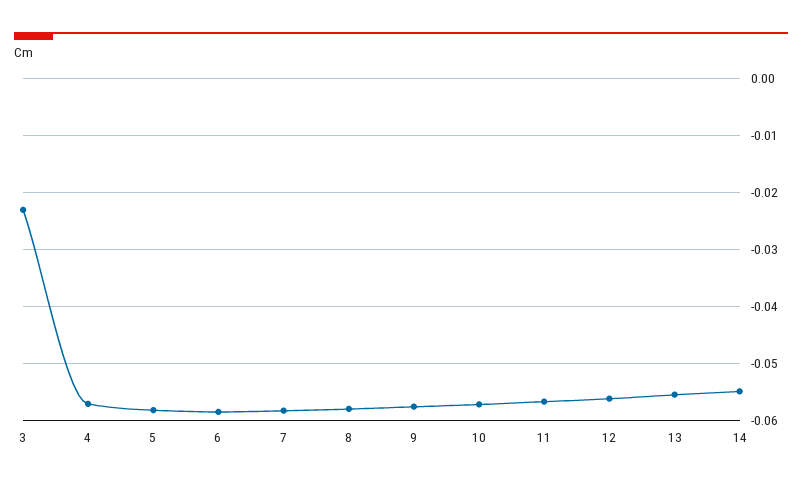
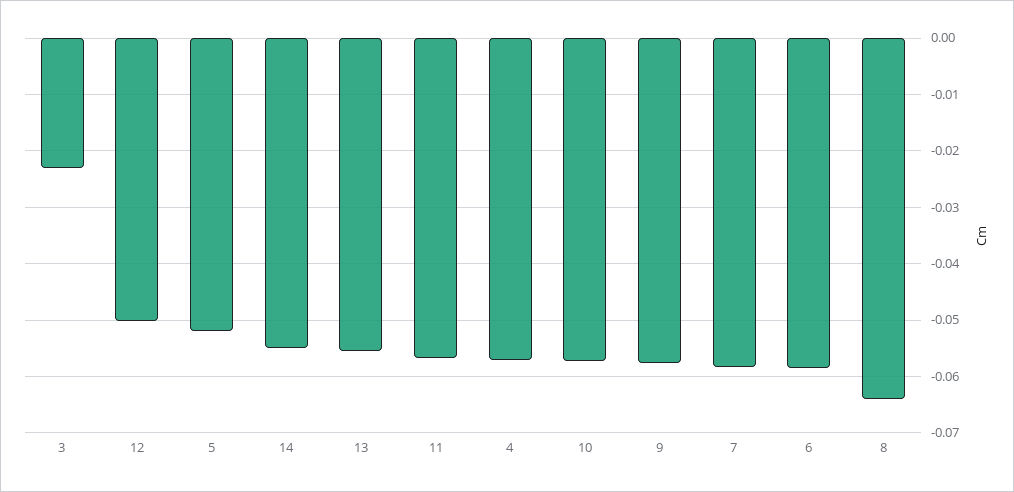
  {
    "3": -0.024,
    "4": -0.058,
-   "5": -0.058,
+   "5": -0.052,
    "6": -0.058,
    "7": -0.058,
-   "8": -0.058,
+   "8": -0.064,
    "9": -0.058,
    "10": -0.058,
    "11": -0.056,
-   "12": -0.056,
+   "12": -0.05,
    "13": -0.056,
    "14": -0.054
  }

